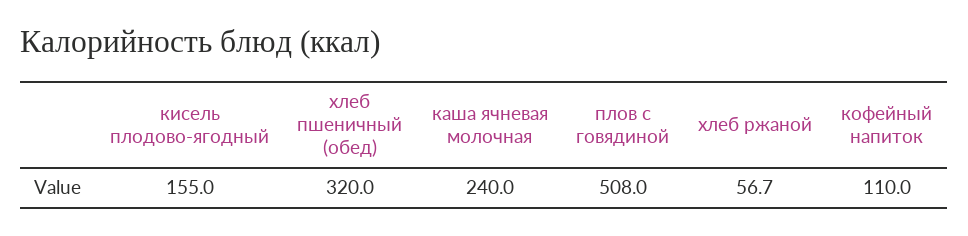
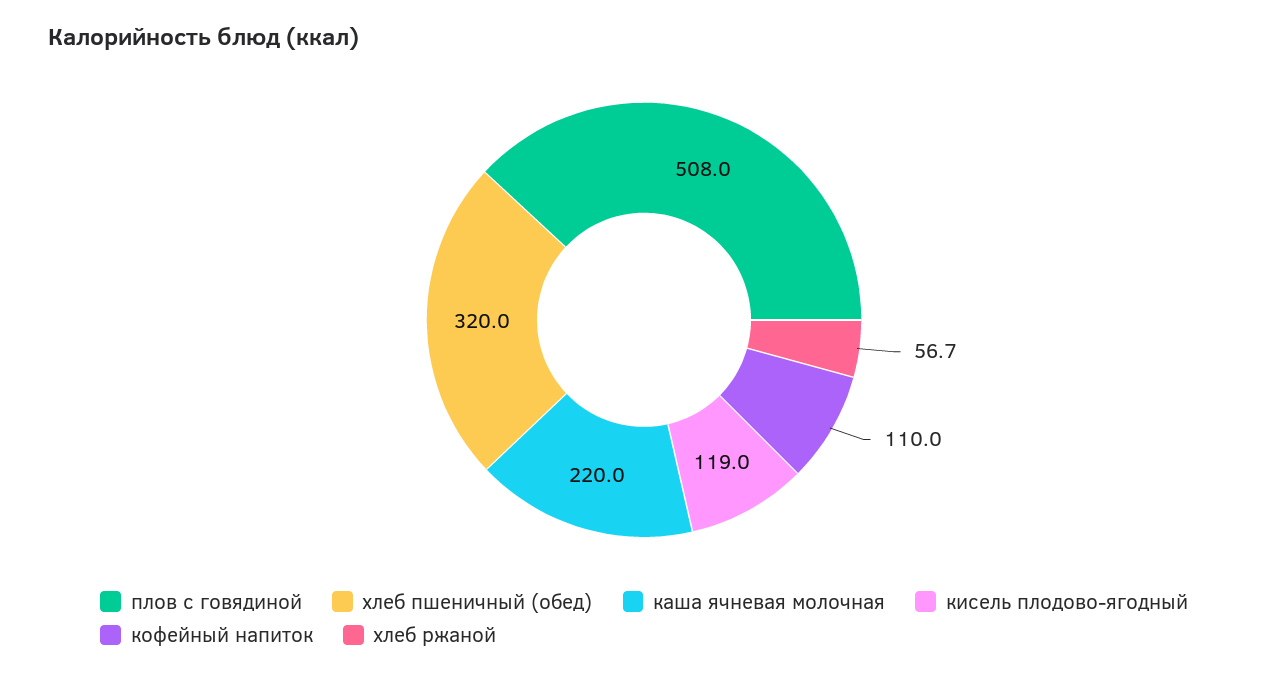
  {
-   "кисель плодово-ягодный": 155,
+   "кисель плодово-ягодный": 119,
    "хлеб пшеничный (обед)": 320,
-   "каша ячневая молочная": 240,
+   "каша ячневая молочная": 220,
    "плов с говядиной": 508,
    "хлеб ржаной": 56.7,
    "кофейный напиток": 110
  }

